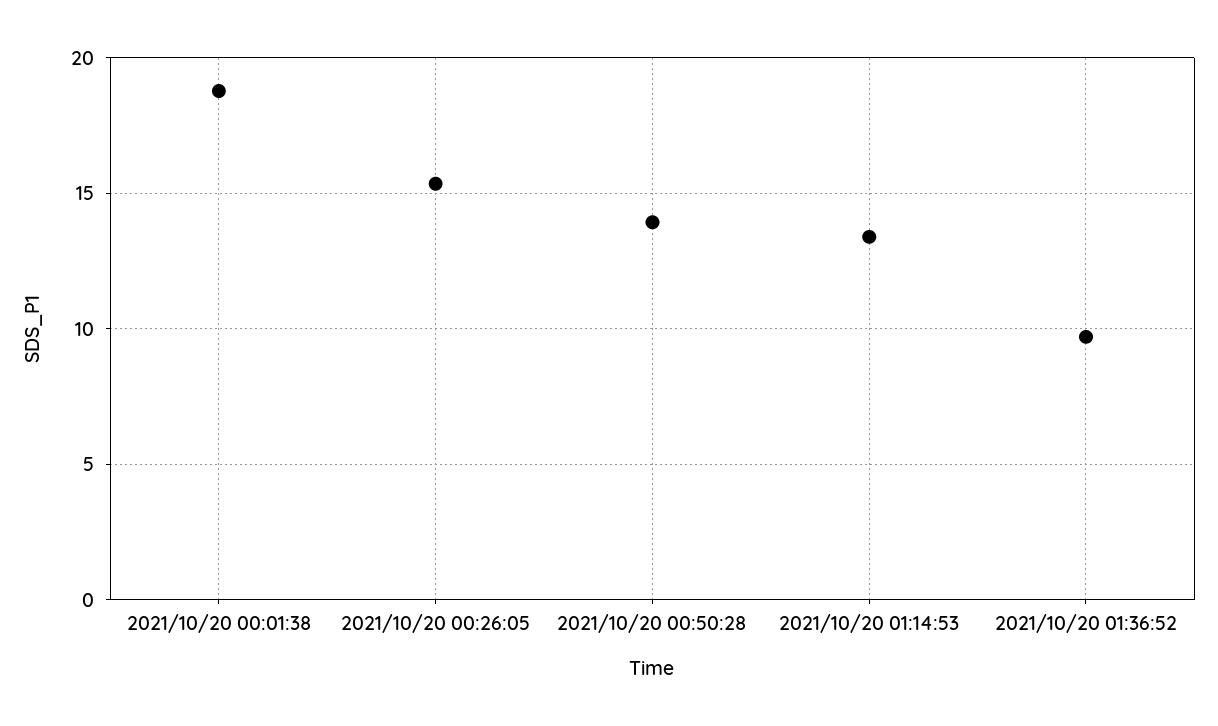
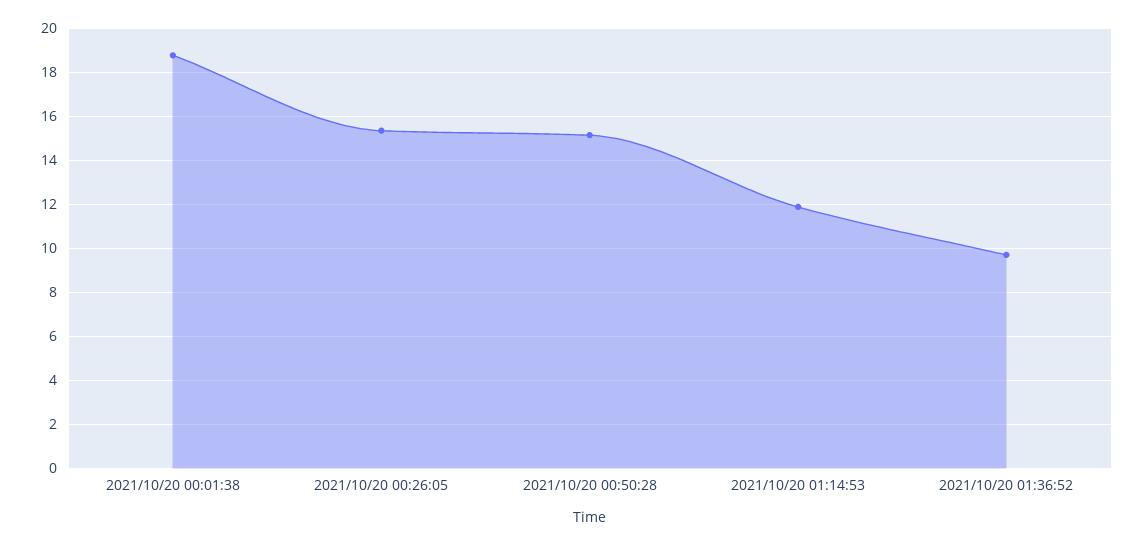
  {
    "2021/10/20 00:01:38": 19,
    "2021/10/20 00:26:05": 15.5,
-   "2021/10/20 00:50:28": 14,
+   "2021/10/20 00:50:28": 15,
-   "2021/10/20 01:14:53": 13.5,
+   "2021/10/20 01:14:53": 12,
    "2021/10/20 01:36:52": 9.5
  }

